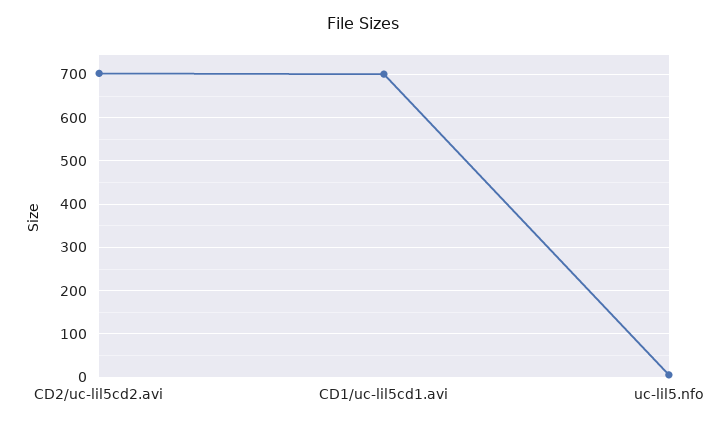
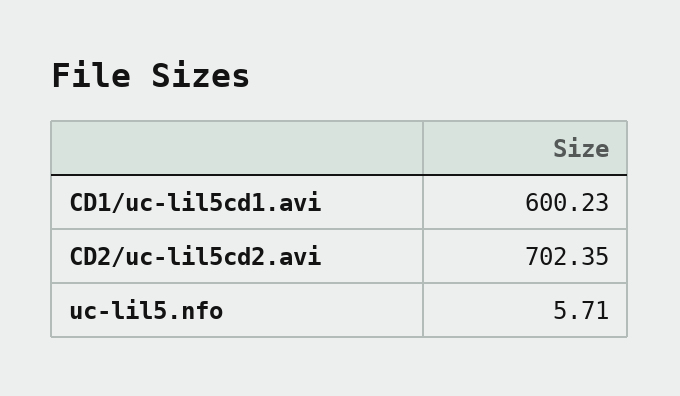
  {
    "CD2/uc-lil5cd2.avi": 702.35,
-   "CD1/uc-lil5cd1.avi": 700,
+   "CD1/uc-lil5cd1.avi": 600.23,
    "uc-lil5.nfo": 5.71
  }

